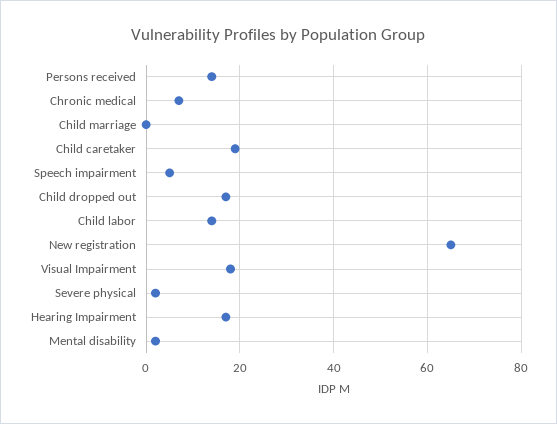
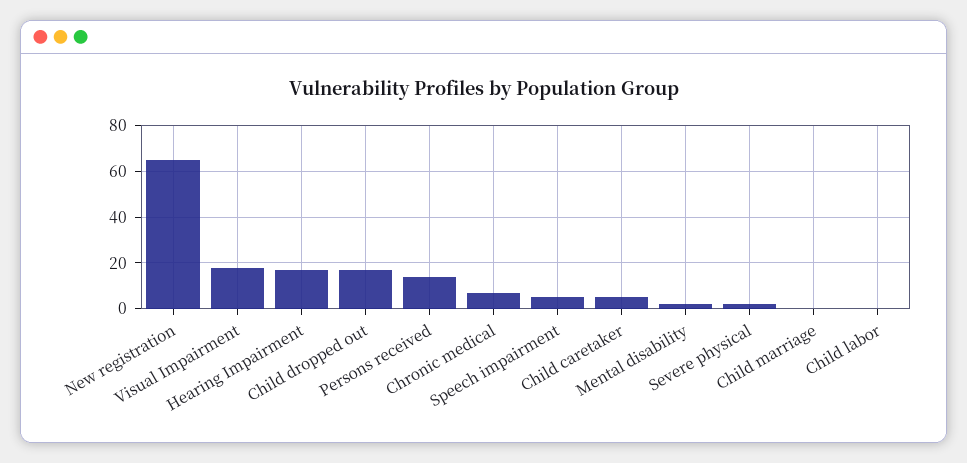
  {
    "Persons received": 15,
    "Chronic medical": 5,
    "Child marriage": 0,
-   "Child caretaker": 20,
+   "Child caretaker": 5,
    "Speech impairment": 5,
    "Child dropped out": 15,
-   "Child labor": 15,
+   "Child labor": 0,
    "New registration": 65,
    "Visual Impairment": 20,
    "Severe physical": 0,
    "Hearing Impairment": 15,
    "Mental disability": 0
  }

